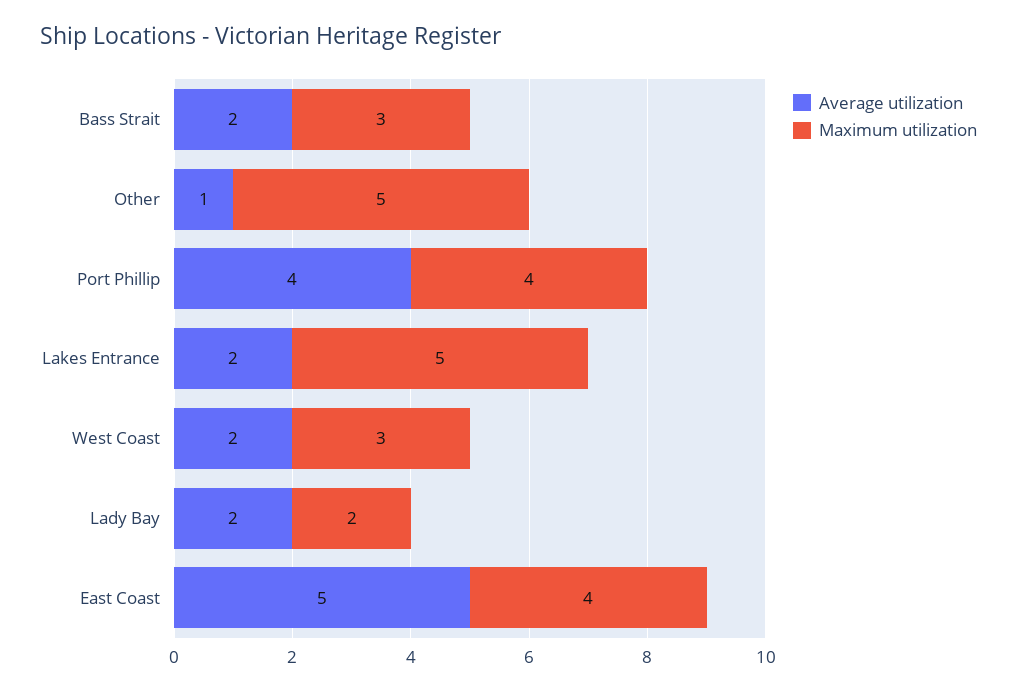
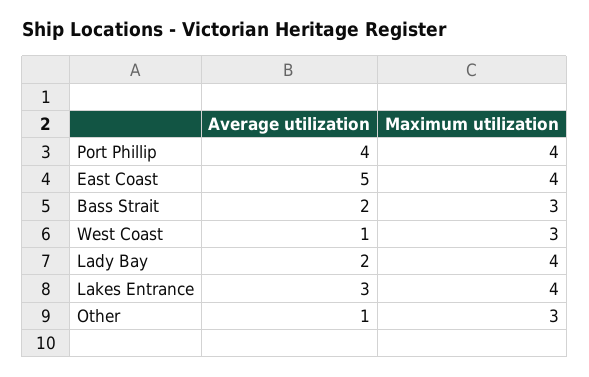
  {
    "Average utilization": {
      "Bass Strait": 2,
      "Other": 1,
      "Port Phillip": 4,
-     "Lakes Entrance": 2,
+     "Lakes Entrance": 3,
-     "West Coast": 2,
+     "West Coast": 1,
      "Lady Bay": 2,
      "East Coast": 5
    },
    "Maximum utilization": {
      "Bass Strait": 3,
-     "Other": 5,
+     "Other": 3,
      "Port Phillip": 4,
-     "Lakes Entrance": 5,
+     "Lakes Entrance": 4,
      "West Coast": 3,
-     "Lady Bay": 2,
+     "Lady Bay": 4,
      "East Coast": 4
    }
  }

